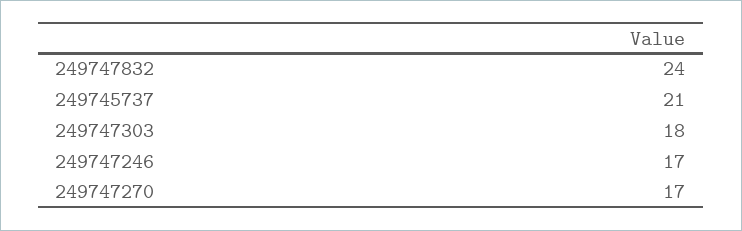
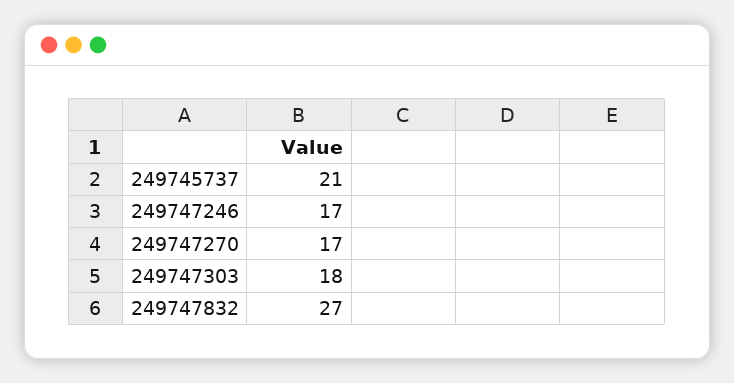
  {
-   "249747832": 24,
+   "249747832": 27,
    "249745737": 21,
    "249747303": 18,
    "249747246": 17,
    "249747270": 17
  }

